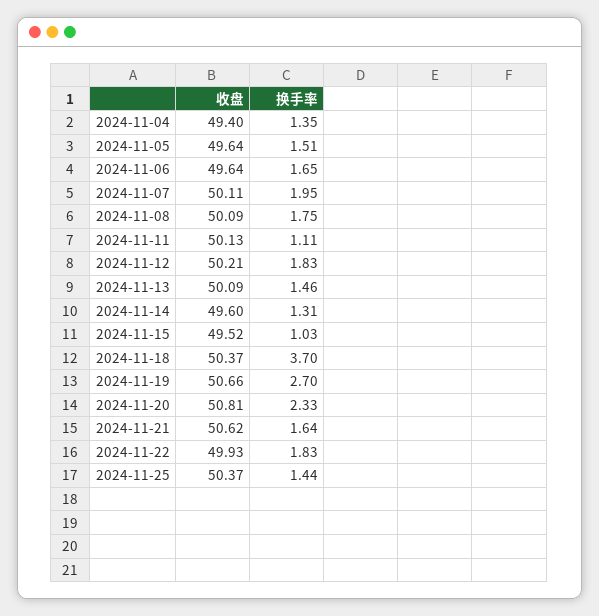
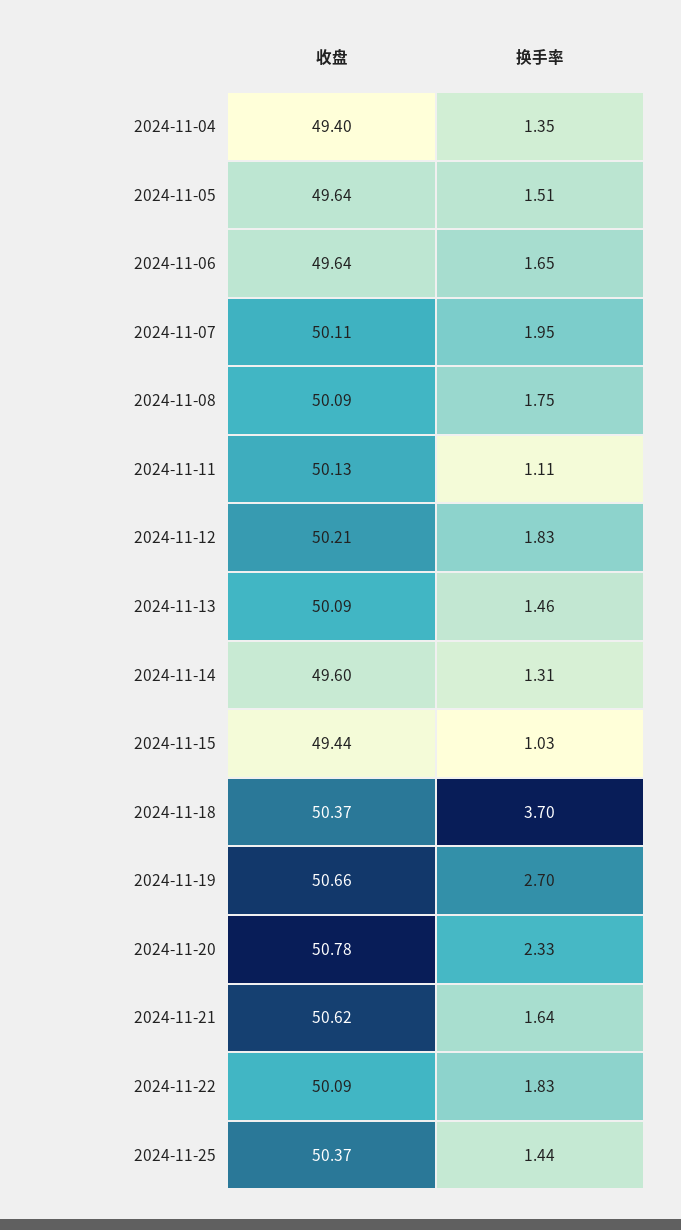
  {
    "收盘": {
      "2024-11-04": 49.4,
      "2024-11-05": 49.64,
      "2024-11-06": 49.64,
      "2024-11-07": 50.11,
      "2024-11-08": 50.09,
      "2024-11-11": 50.13,
      "2024-11-12": 50.21,
      "2024-11-13": 50.09,
      "2024-11-14": 49.6,
-     "2024-11-15": 49.52,
+     "2024-11-15": 49.44,
      "2024-11-18": 50.37,
      "2024-11-19": 50.66,
-     "2024-11-20": 50.81,
+     "2024-11-20": 50.78,
      "2024-11-21": 50.62,
-     "2024-11-22": 49.93,
+     "2024-11-22": 50.09,
      "2024-11-25": 50.37
    },
    "换手率": {
      "2024-11-04": 1.35,
      "2024-11-05": 1.51,
      "2024-11-06": 1.65,
      "2024-11-07": 1.95,
      "2024-11-08": 1.75,
      "2024-11-11": 1.11,
      "2024-11-12": 1.83,
      "2024-11-13": 1.46,
      "2024-11-14": 1.31,
      "2024-11-15": 1.03,
      "2024-11-18": 3.7,
      "2024-11-19": 2.7,
      "2024-11-20": 2.33,
      "2024-11-21": 1.64,
      "2024-11-22": 1.83,
      "2024-11-25": 1.44
    }
  }

